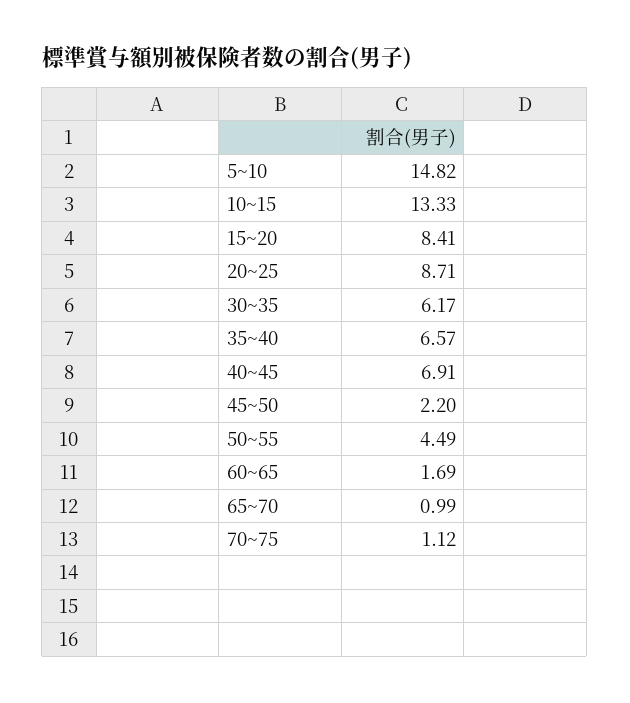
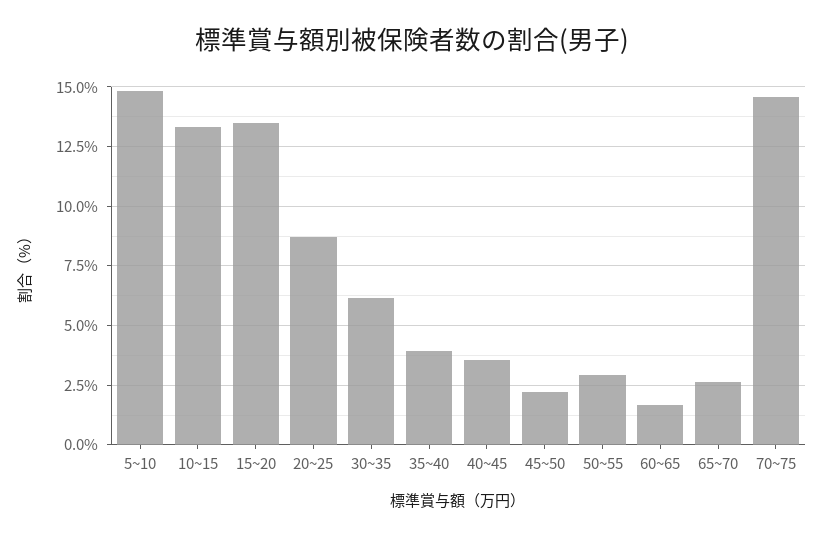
  {
    "5~10": 14.82,
    "10~15": 13.33,
-   "15~20": 8.41,
+   "15~20": 13.5,
    "20~25": 8.71,
    "30~35": 6.17,
-   "35~40": 6.57,
+   "35~40": 4,
-   "40~45": 6.91,
+   "40~45": 3.5,
    "45~50": 2.2,
-   "50~55": 4.49,
+   "50~55": 3,
    "60~65": 1.69,
-   "65~70": 0.99,
+   "65~70": 2.5,
-   "70~75": 1.12
+   "70~75": 14.5
  }

